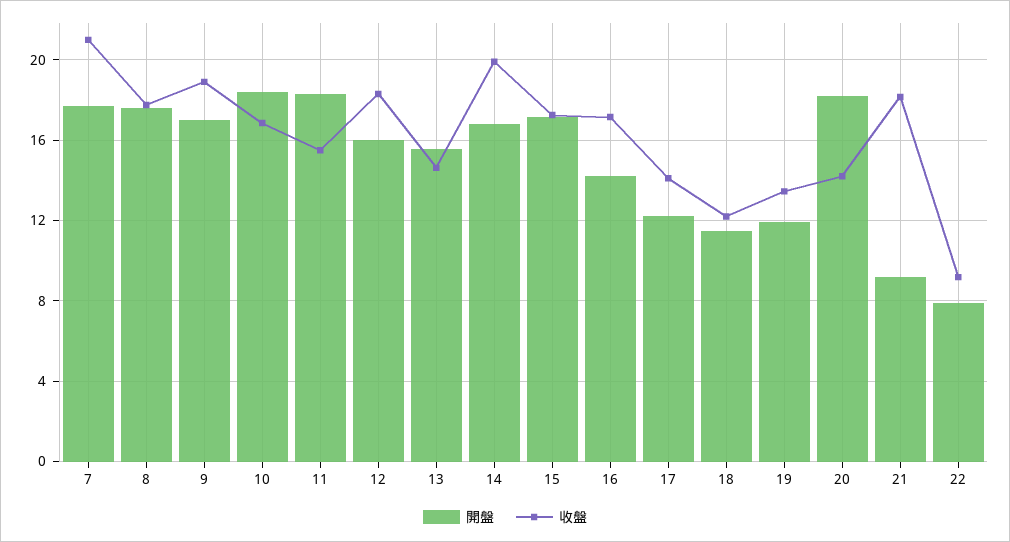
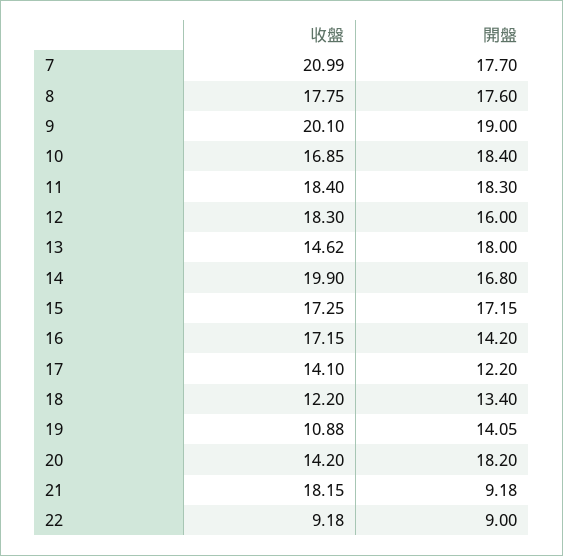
  {
    "開盤": {
      "7": 17.7,
      "8": 17.6,
-     "9": 17,
+     "9": 19,
      "10": 18.4,
      "11": 18.3,
      "12": 16,
-     "13": 15.5,
+     "13": 18,
      "14": 16.8,
      "15": 17.15,
      "16": 14.2,
      "17": 12.2,
-     "18": 11.5,
+     "18": 13.4,
-     "19": 12,
+     "19": 14.05,
      "20": 18.2,
      "21": 9.18,
-     "22": 8
+     "22": 9
    },
    "收盤": {
      "7": 20.99,
      "8": 17.75,
-     "9": 19,
+     "9": 20.1,
      "10": 16.85,
-     "11": 15.5,
+     "11": 18.4,
      "12": 18.3,
      "13": 14.62,
      "14": 19.9,
      "15": 17.25,
      "16": 17.15,
      "17": 14.1,
      "18": 12.2,
-     "19": 13.5,
+     "19": 10.88,
      "20": 14.2,
      "21": 18.15,
      "22": 9.18
    }
  }

